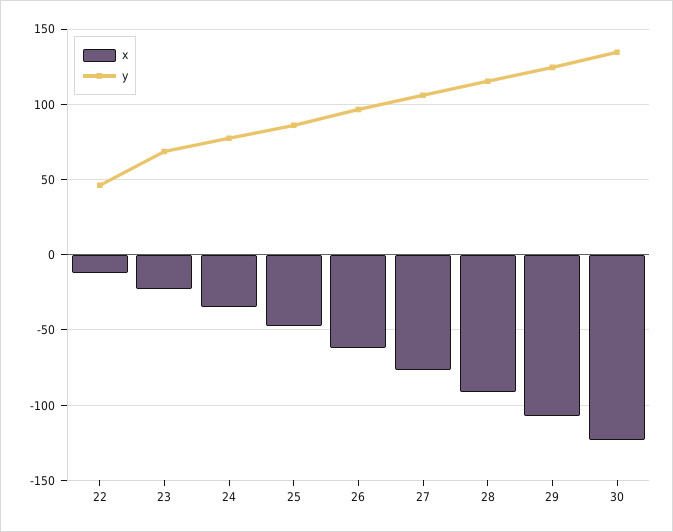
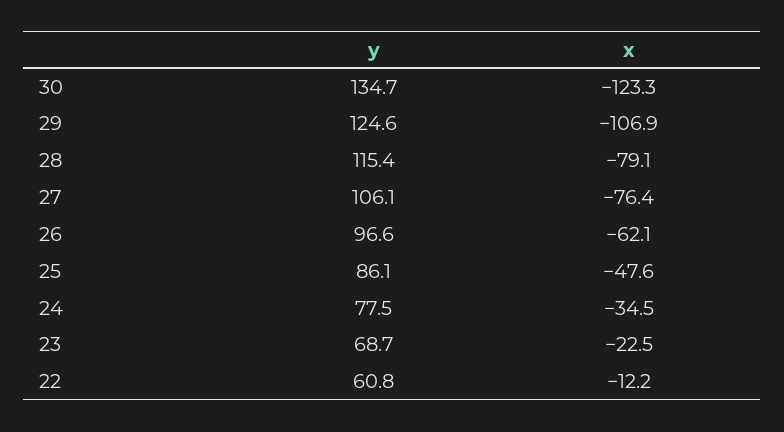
  {
    "x": {
      "22": -12.2,
      "23": -22.5,
      "24": -34.5,
      "25": -47.6,
      "26": -62.1,
      "27": -76.4,
-     "28": -90,
+     "28": -79.1,
      "29": -106.9,
      "30": -123.3
    },
    "y": {
-     "22": 45,
+     "22": 60.8,
      "23": 68.7,
      "24": 77.5,
      "25": 86.1,
      "26": 96.6,
      "27": 106.1,
      "28": 115.4,
      "29": 124.6,
      "30": 134.7
    }
  }

